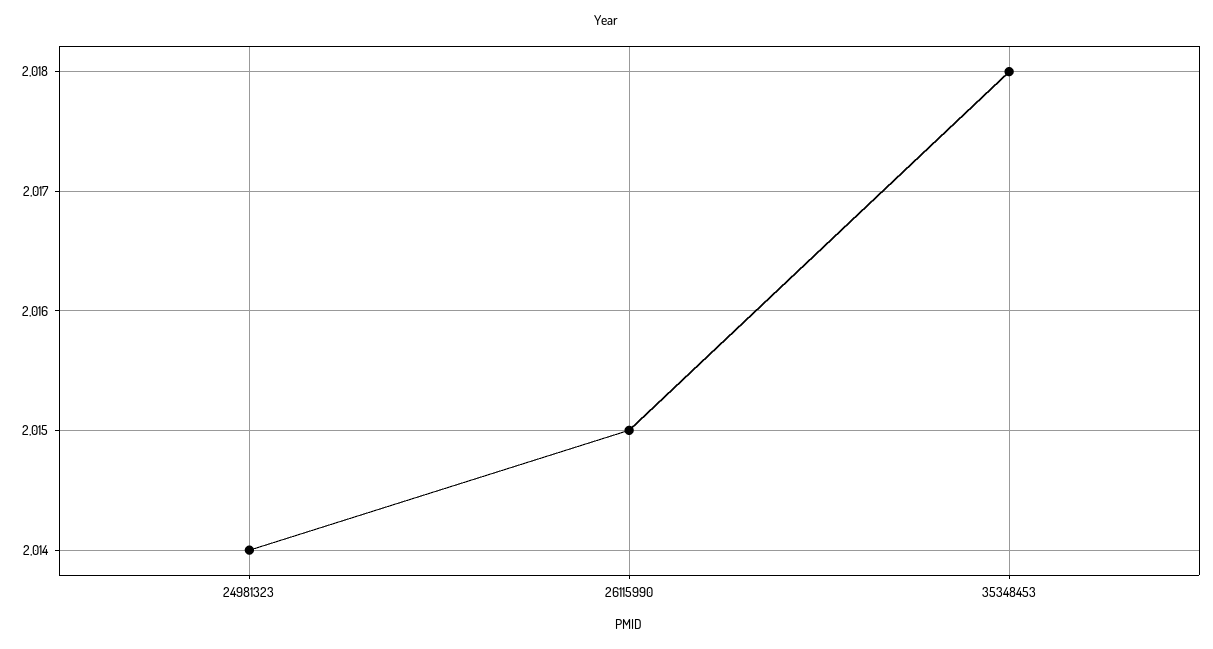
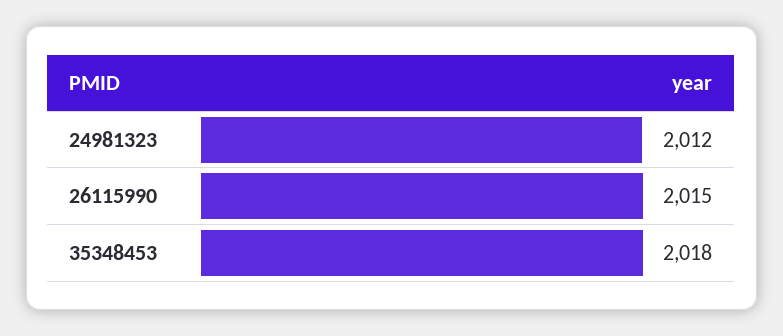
  {
-   "24981323": 2014,
+   "24981323": 2012,
    "26115990": 2015,
    "35348453": 2018
  }

